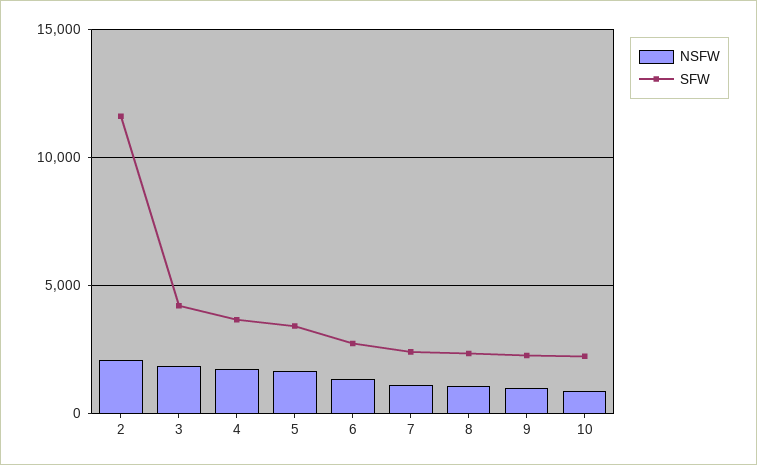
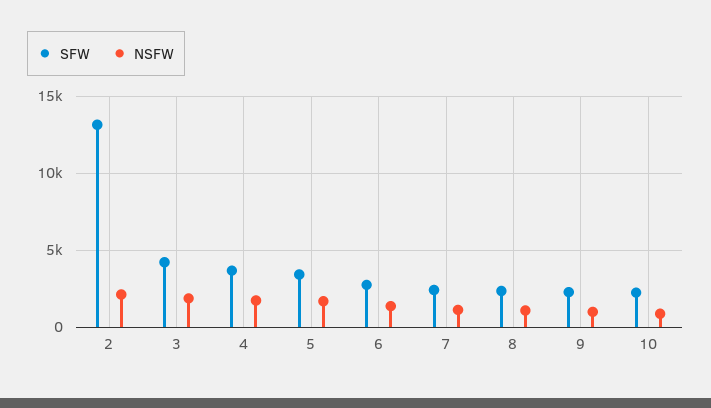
  {
    "NSFW": {
      "2": 2000,
      "3": 2000,
      "4": 1500,
      "5": 1500,
      "6": 1500,
      "7": 1000,
      "8": 1000,
      "9": 1000,
      "10": 1000
    },
    "SFW": {
-     "2": 11500,
+     "2": 13000,
      "3": 4000,
      "4": 3500,
      "5": 3500,
      "6": 2500,
      "7": 2500,
      "8": 2500,
      "9": 2500,
      "10": 2000
    }
  }

